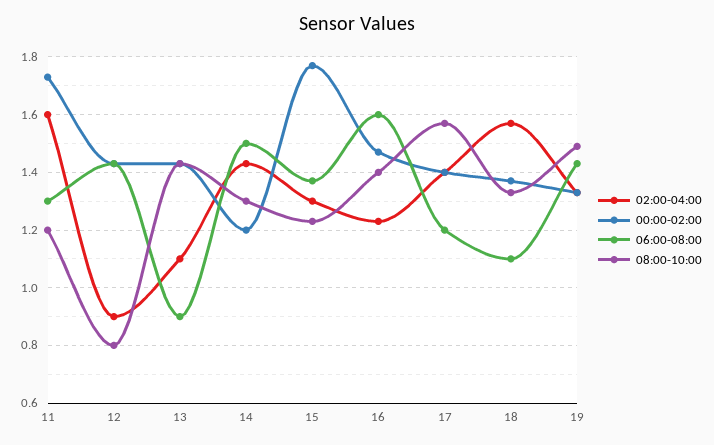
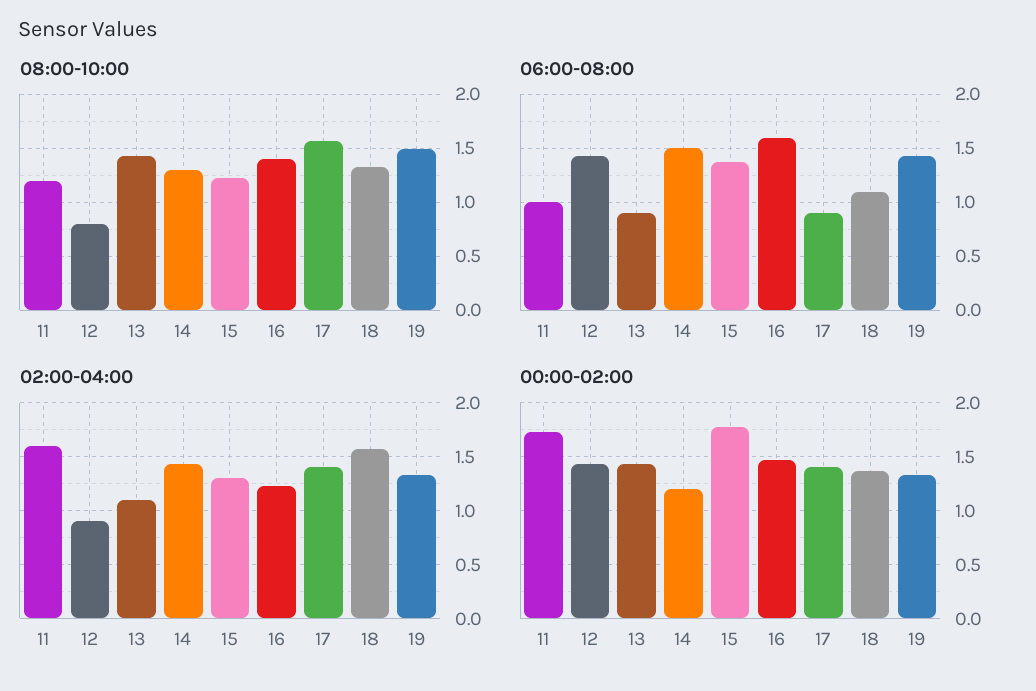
  {
    "02:00-04:00": {
      "11": 1.6,
      "12": 0.9,
      "13": 1.1,
      "14": 1.45,
      "15": 1.3,
      "16": 1.25,
      "17": 1.4,
      "18": 1.55,
      "19": 1.35
    },
    "00:00-02:00": {
      "11": 1.75,
      "12": 1.45,
      "13": 1.45,
      "14": 1.2,
      "15": 1.75,
      "16": 1.45,
      "17": 1.4,
      "18": 1.35,
      "19": 1.35
    },
    "06:00-08:00": {
-     "11": 1.3,
+     "11": 1,
      "12": 1.45,
      "13": 0.9,
      "14": 1.5,
      "15": 1.35,
      "16": 1.6,
-     "17": 1.2,
+     "17": 0.9,
      "18": 1.1,
      "19": 1.45
    },
    "08:00-10:00": {
      "11": 1.2,
      "12": 0.8,
      "13": 1.45,
      "14": 1.3,
      "15": 1.25,
      "16": 1.4,
      "17": 1.55,
      "18": 1.35,
      "19": 1.5
    }
  }

